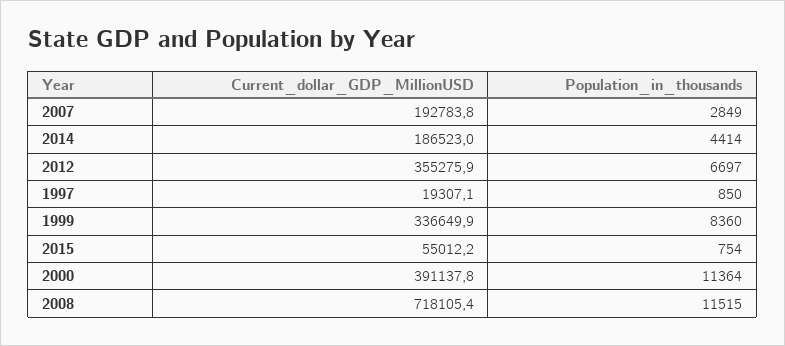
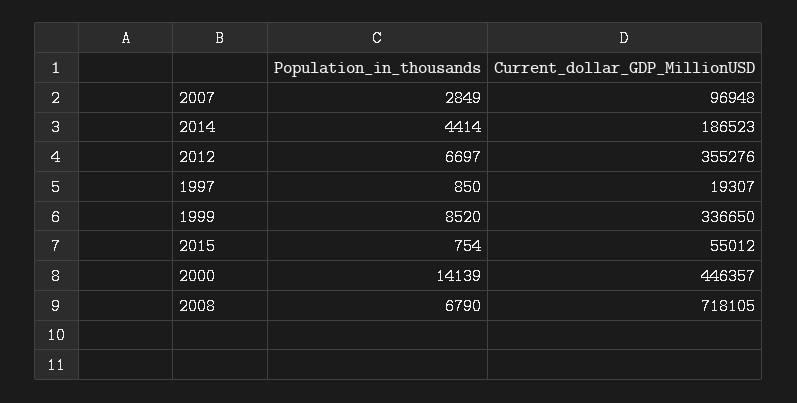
  {
    "Current_dollar_GDP_MillionUSD": {
-     "2007": 192783.8,
+     "2007": 96948,
      "2014": 186523,
      "2012": 355275.9,
      "1997": 19307.1,
      "1999": 336649.9,
      "2015": 55012.2,
-     "2000": 391137.8,
+     "2000": 446357,
      "2008": 718105.4
    },
    "Population_in_thousands": {
      "2007": 2849,
      "2014": 4414,
      "2012": 6697,
      "1997": 850,
-     "1999": 8360,
+     "1999": 8520,
      "2015": 754,
-     "2000": 11364,
+     "2000": 14139,
-     "2008": 11515
+     "2008": 6790
    }
  }

